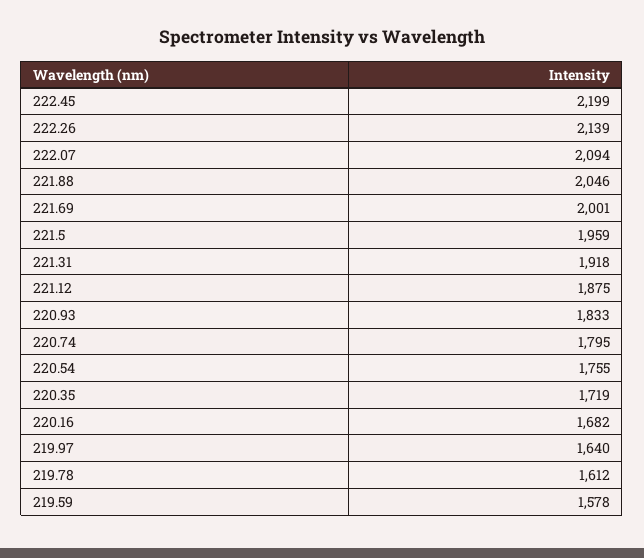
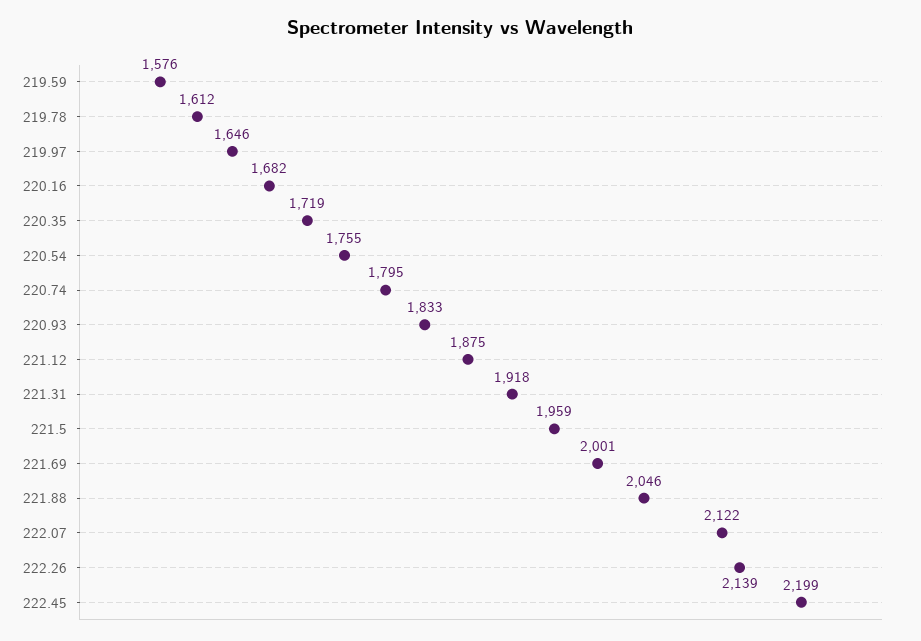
  {
    "222.45": 2199,
    "222.26": 2139,
-   "222.07": 2094,
+   "222.07": 2122,
    "221.88": 2046,
    "221.69": 2001,
    "221.5": 1959,
    "221.31": 1918,
    "221.12": 1875,
    "220.93": 1833,
    "220.74": 1795,
    "220.54": 1755,
    "220.35": 1719,
    "220.16": 1682,
-   "219.97": 1640,
+   "219.97": 1646,
    "219.78": 1612,
-   "219.59": 1578
+   "219.59": 1576
  }

